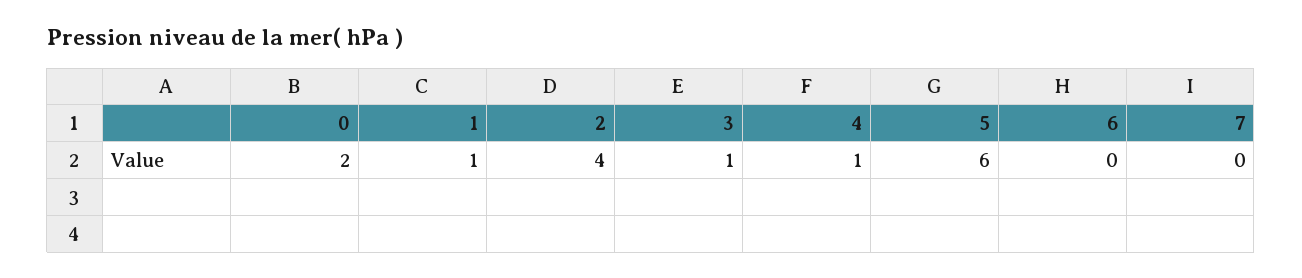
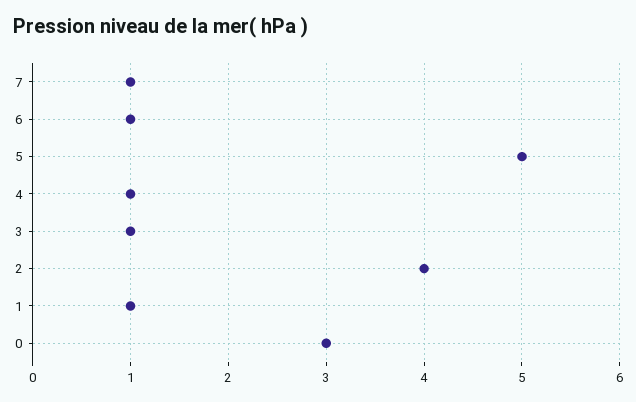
  {
-   "0": 2,
+   "0": 3,
    "1": 1,
    "2": 4,
    "3": 1,
    "4": 1,
-   "5": 6,
+   "5": 5,
-   "6": 0,
+   "6": 1,
-   "7": 0
+   "7": 1
  }

